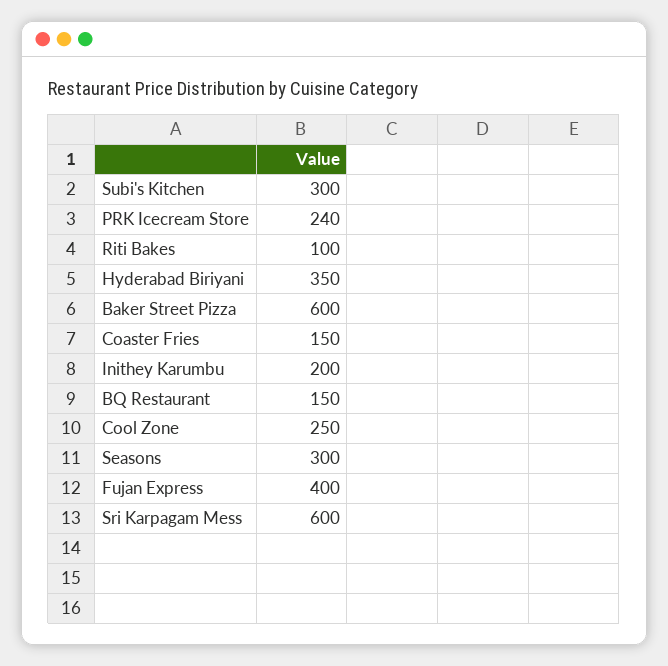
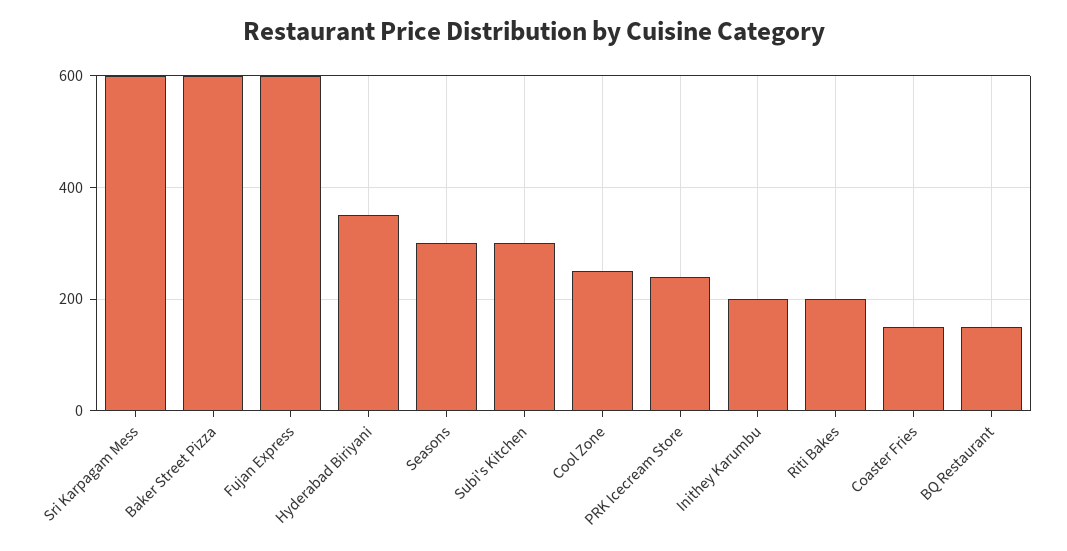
  {
    "Subi's Kitchen": 300,
    "PRK Icecream Store": 240,
-   "Riti Bakes": 100,
+   "Riti Bakes": 200,
    "Hyderabad Biriyani": 350,
    "Baker Street Pizza": 600,
    "Coaster Fries": 150,
    "Inithey Karumbu": 200,
    "BQ Restaurant": 150,
    "Cool Zone": 250,
    "Seasons": 300,
-   "Fujan Express": 400,
+   "Fujan Express": 600,
    "Sri Karpagam Mess": 600
  }

